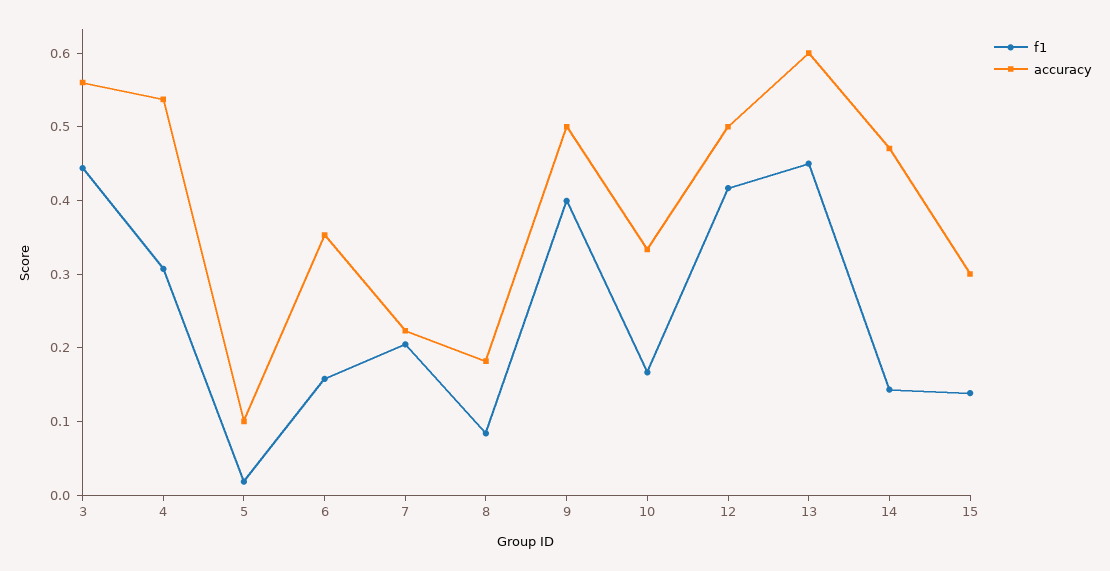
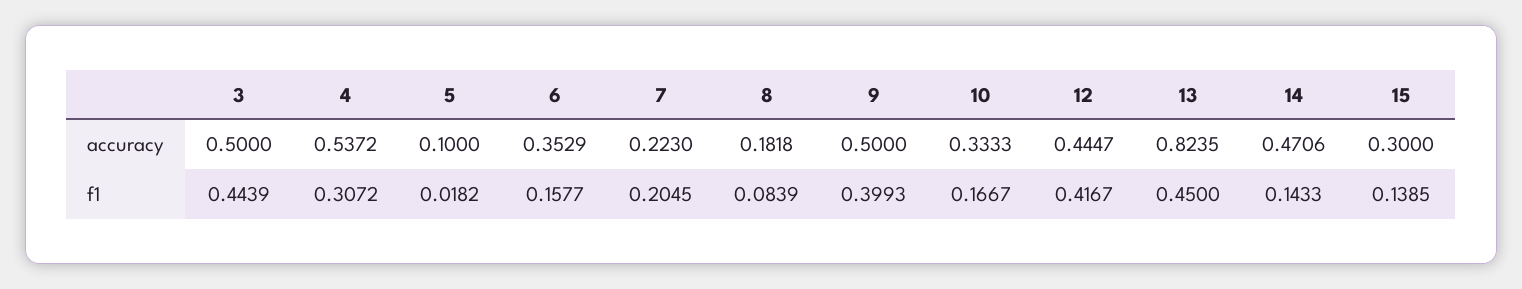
  {
    "f1": {
      "3": 0.4439,
      "4": 0.3072,
      "5": 0.0182,
      "6": 0.1577,
      "7": 0.2045,
      "8": 0.0839,
      "9": 0.3993,
      "10": 0.1667,
      "12": 0.4167,
      "13": 0.45,
      "14": 0.1433,
      "15": 0.1385
    },
    "accuracy": {
-     "3": 0.56,
+     "3": 0.5,
      "4": 0.5372,
      "5": 0.1,
      "6": 0.3529,
      "7": 0.223,
      "8": 0.1818,
      "9": 0.5,
      "10": 0.3333,
-     "12": 0.5,
+     "12": 0.4447,
-     "13": 0.6,
+     "13": 0.8235,
      "14": 0.4706,
      "15": 0.3
    }
  }

